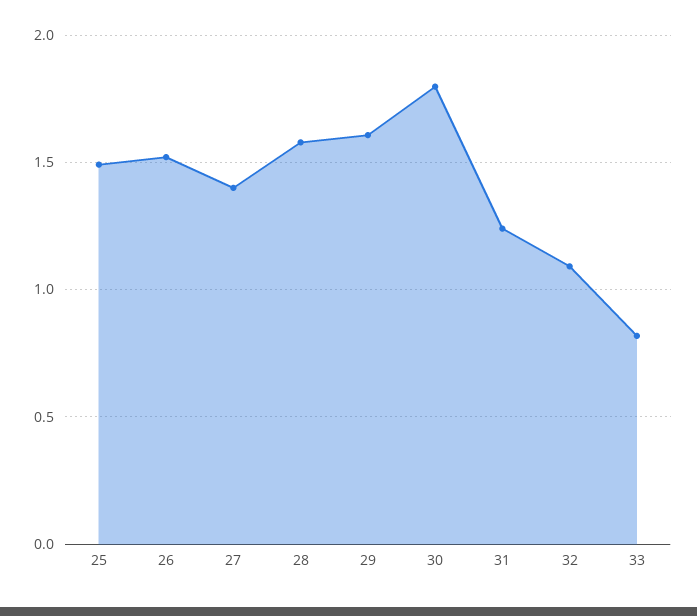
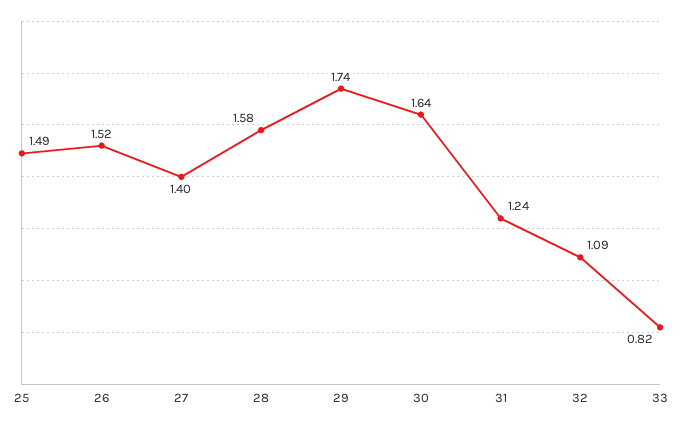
  {
    "25": 1.49,
    "26": 1.52,
    "27": 1.4,
    "28": 1.58,
-   "29": 1.6,
+   "29": 1.74,
-   "30": 1.8,
+   "30": 1.64,
    "31": 1.24,
    "32": 1.09,
    "33": 0.82
  }

